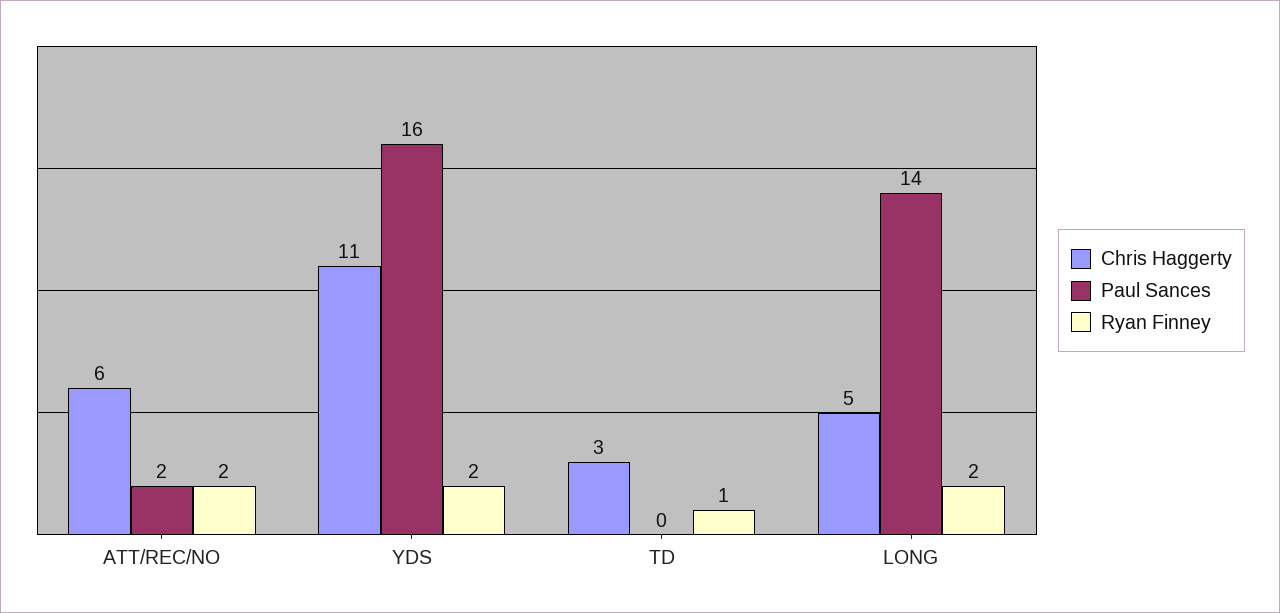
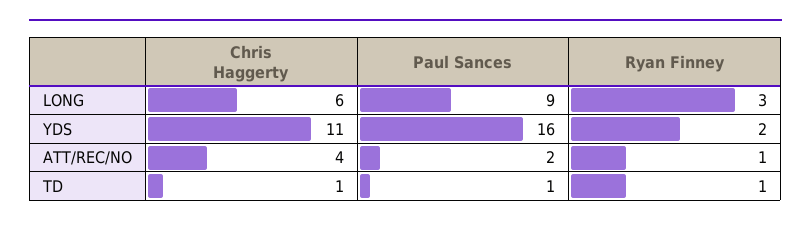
  {
    "Chris Haggerty": {
-     "ATT/REC/NO": 6,
+     "ATT/REC/NO": 4,
      "YDS": 11,
-     "TD": 3,
+     "TD": 1,
-     "LONG": 5
+     "LONG": 6
    },
    "Paul Sances": {
      "ATT/REC/NO": 2,
      "YDS": 16,
-     "TD": 0,
+     "TD": 1,
-     "LONG": 14
+     "LONG": 9
    },
    "Ryan Finney": {
-     "ATT/REC/NO": 2,
+     "ATT/REC/NO": 1,
      "YDS": 2,
      "TD": 1,
-     "LONG": 2
+     "LONG": 3
    }
  }

